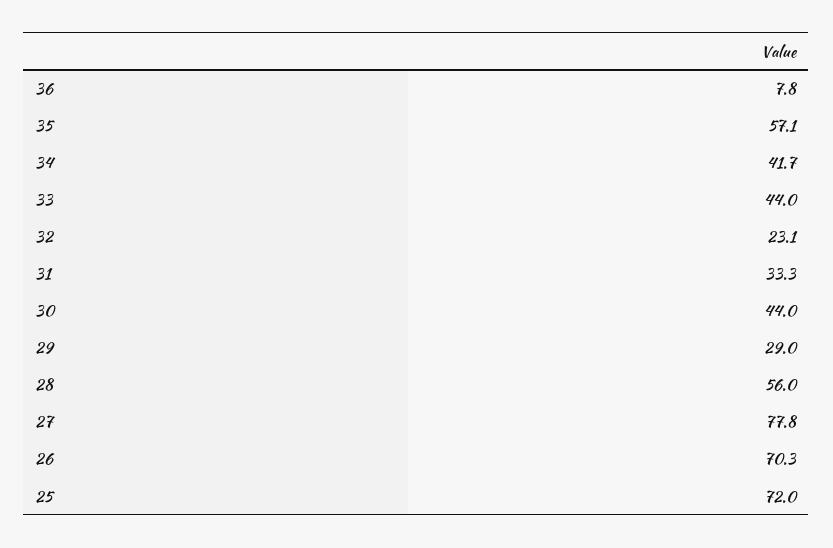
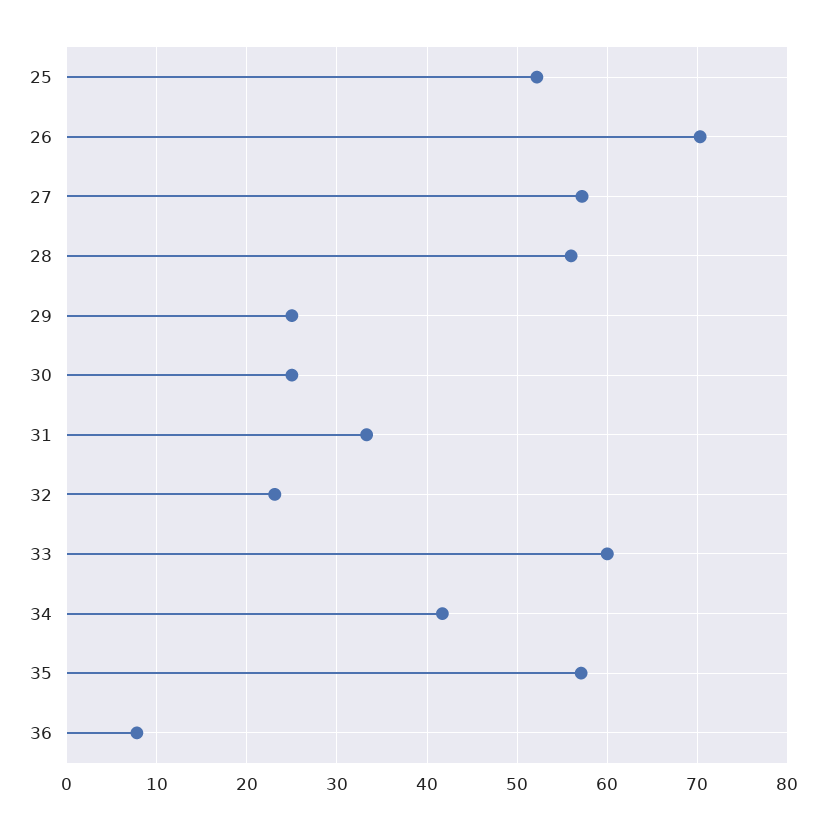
  {
    "36": 7.8,
    "35": 57.1,
    "34": 41.7,
-   "33": 44,
+   "33": 60,
    "32": 23.1,
    "31": 33.3,
-   "30": 44,
+   "30": 25,
-   "29": 29,
+   "29": 25,
    "28": 56,
-   "27": 77.8,
+   "27": 57,
    "26": 70.3,
-   "25": 72
+   "25": 52
  }

